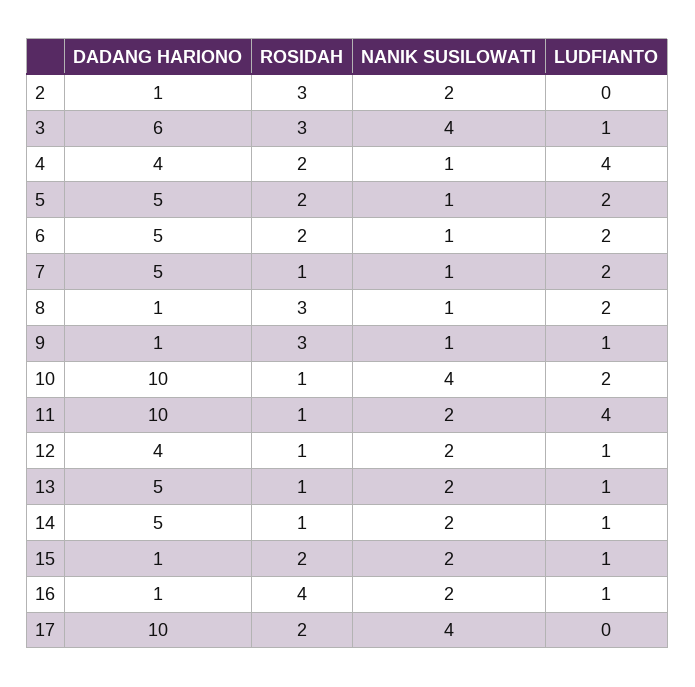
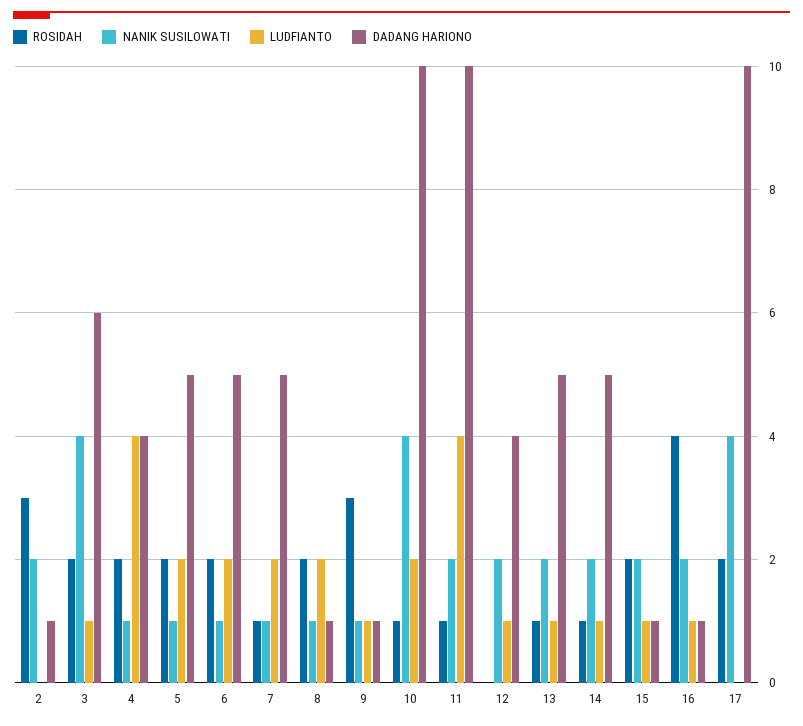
  {
    "DADANG HARIONO": {
      "2": 1,
      "3": 6,
      "4": 4,
      "5": 5,
      "6": 5,
      "7": 5,
      "8": 1,
      "9": 1,
      "10": 10,
      "11": 10,
      "12": 4,
      "13": 5,
      "14": 5,
      "15": 1,
      "16": 1,
      "17": 10
    },
    "ROSIDAH": {
      "2": 3,
-     "3": 3,
+     "3": 2,
      "4": 2,
      "5": 2,
      "6": 2,
      "7": 1,
-     "8": 3,
+     "8": 2,
      "9": 3,
      "10": 1,
      "11": 1,
-     "12": 1,
+     "12": 0,
      "13": 1,
      "14": 1,
      "15": 2,
      "16": 4,
      "17": 2
    },
    "NANIK SUSILOWATI": {
      "2": 2,
      "3": 4,
      "4": 1,
      "5": 1,
      "6": 1,
      "7": 1,
      "8": 1,
      "9": 1,
      "10": 4,
      "11": 2,
      "12": 2,
      "13": 2,
      "14": 2,
      "15": 2,
      "16": 2,
      "17": 4
    },
    "LUDFIANTO": {
      "2": 0,
      "3": 1,
      "4": 4,
      "5": 2,
      "6": 2,
      "7": 2,
      "8": 2,
      "9": 1,
      "10": 2,
      "11": 4,
      "12": 1,
      "13": 1,
      "14": 1,
      "15": 1,
      "16": 1,
      "17": 0
    }
  }

